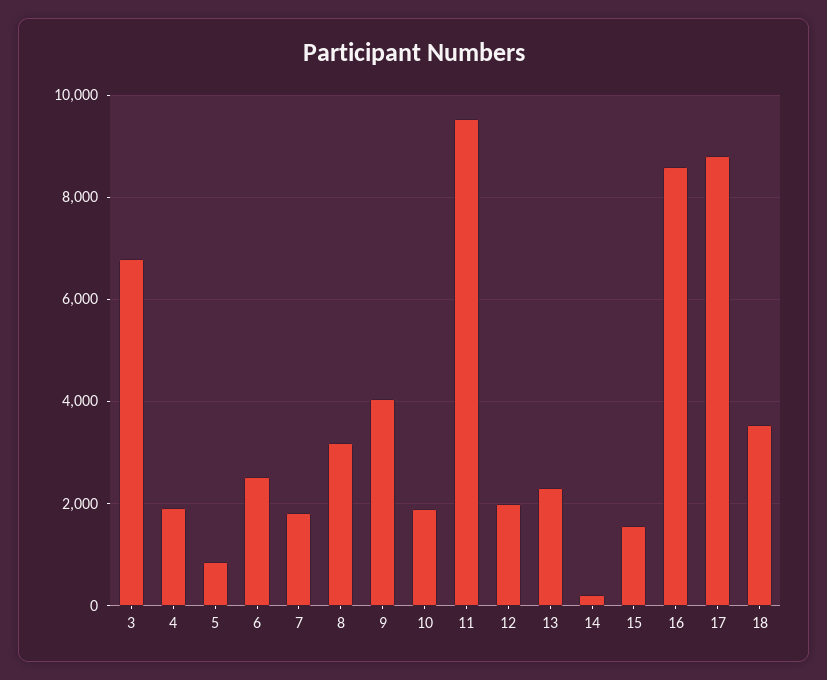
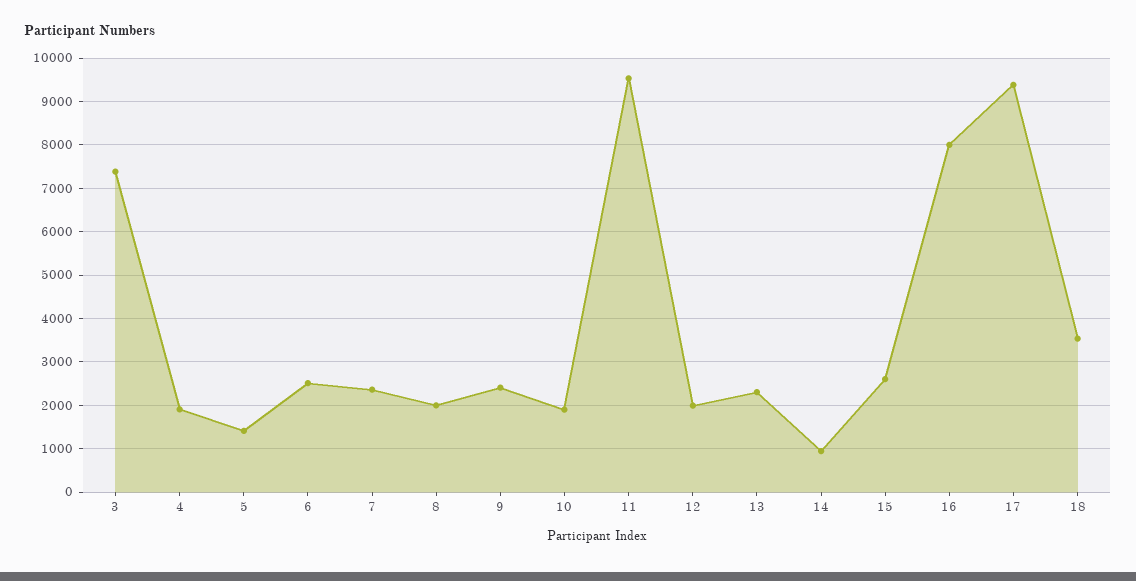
  {
-   "3": 6800,
+   "3": 7400,
    "4": 2000,
-   "5": 800,
+   "5": 1400,
    "6": 2600,
-   "7": 1800,
+   "7": 2400,
-   "8": 3200,
+   "8": 2000,
-   "9": 4000,
+   "9": 2400,
    "10": 2000,
    "11": 9600,
    "12": 2000,
    "13": 2400,
-   "14": 200,
+   "14": 1000,
-   "15": 1600,
+   "15": 2600,
-   "16": 8600,
+   "16": 8000,
-   "17": 8800,
+   "17": 9400,
    "18": 3600
  }

